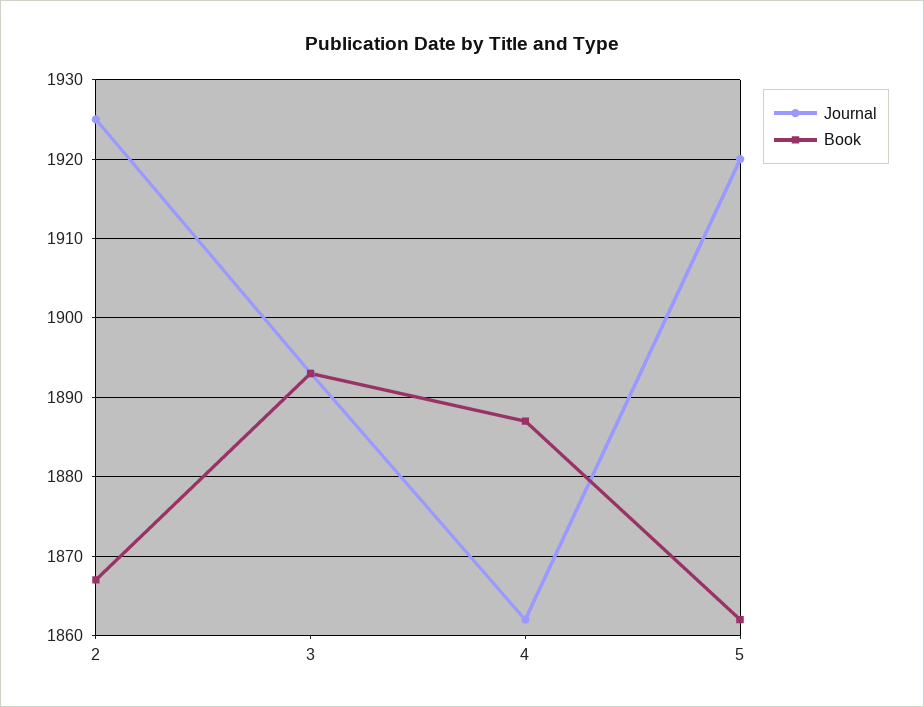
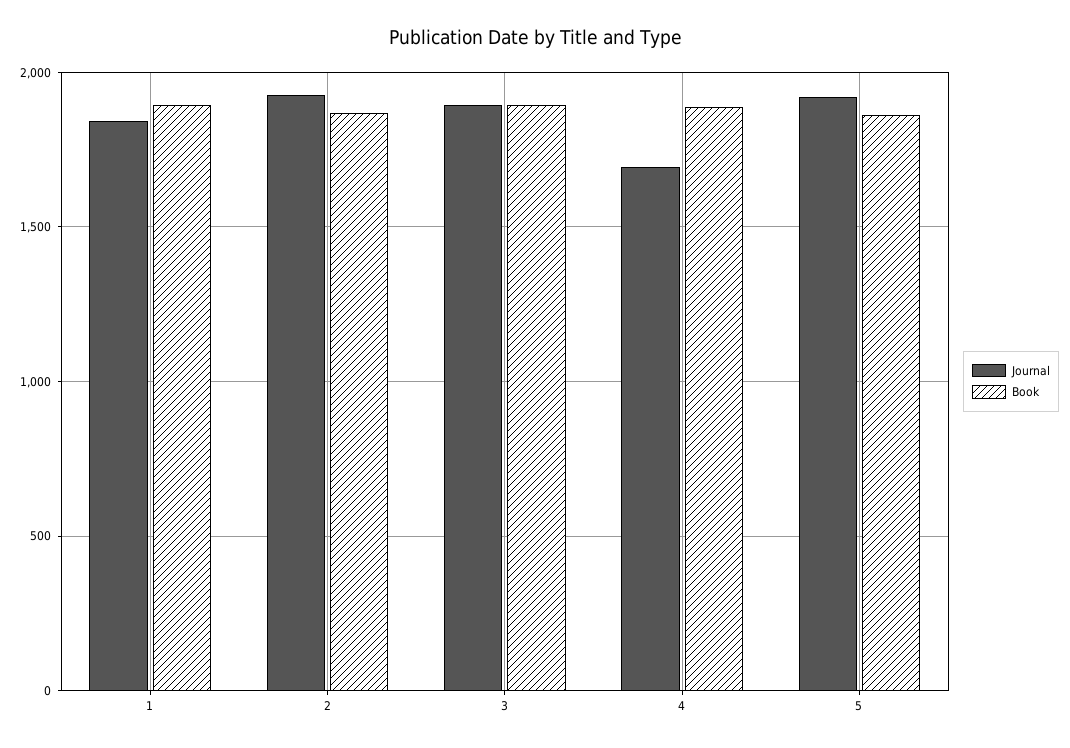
  {
    "Journal": {
      "2": 1925,
      "3": 1893,
-     "4": 1862,
+     "4": 1700,
-     "5": 1920
+     "5": 1920,
+     "1": 1850
    },
    "Book": {
      "2": 1867,
      "3": 1893,
      "4": 1887,
-     "5": 1862
+     "5": 1862,
+     "1": 1900
    }
  }

